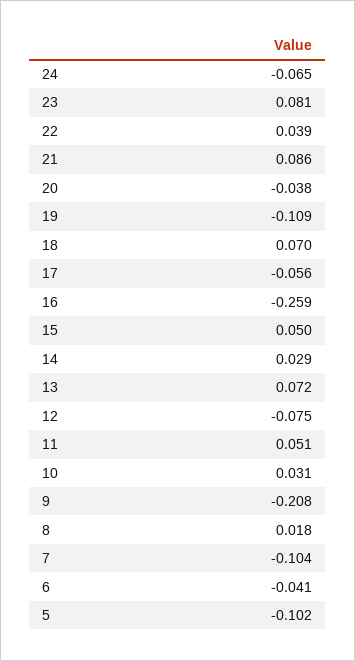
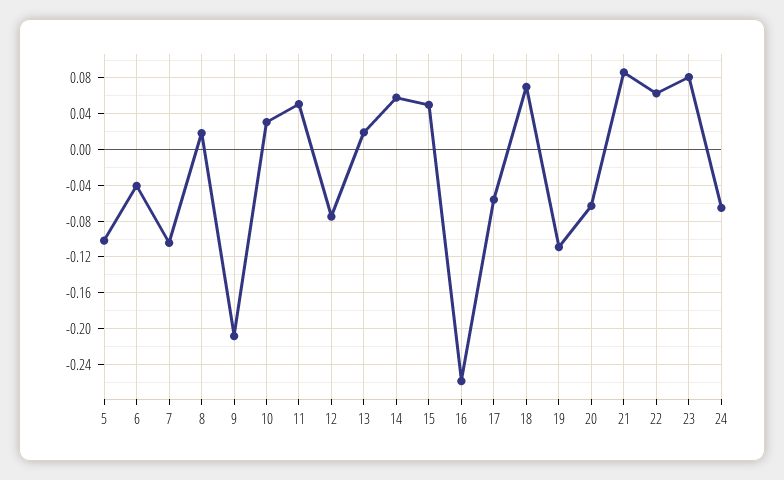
  {
    "24": -0.065,
    "23": 0.081,
-   "22": 0.039,
+   "22": 0.06,
    "21": 0.086,
-   "20": -0.038,
+   "20": -0.06,
    "19": -0.109,
    "18": 0.07,
    "17": -0.056,
    "16": -0.259,
    "15": 0.05,
-   "14": 0.029,
+   "14": 0.06,
-   "13": 0.072,
+   "13": 0.02,
    "12": -0.075,
    "11": 0.051,
    "10": 0.031,
    "9": -0.208,
    "8": 0.018,
    "7": -0.104,
    "6": -0.041,
    "5": -0.102
  }

